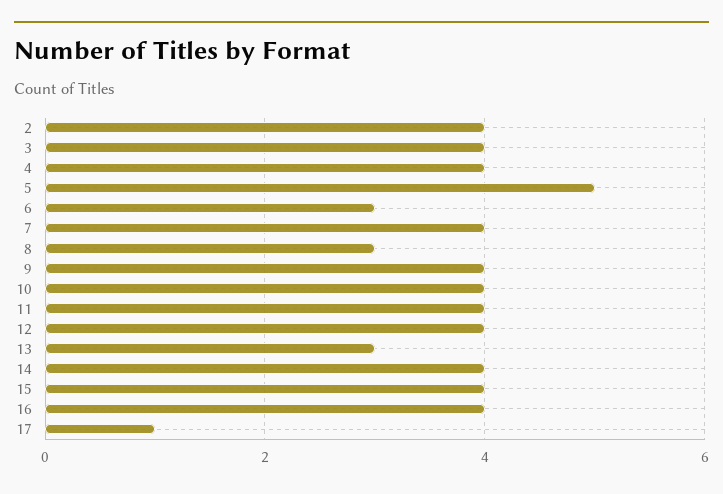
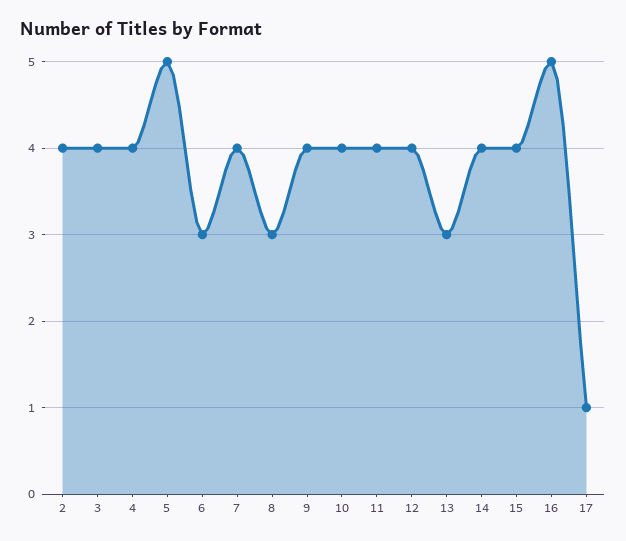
  {
    "2": 4,
    "3": 4,
    "4": 4,
    "5": 5,
    "6": 3,
    "7": 4,
    "8": 3,
    "9": 4,
    "10": 4,
    "11": 4,
    "12": 4,
    "13": 3,
    "14": 4,
    "15": 4,
-   "16": 4,
+   "16": 5,
    "17": 1
  }

